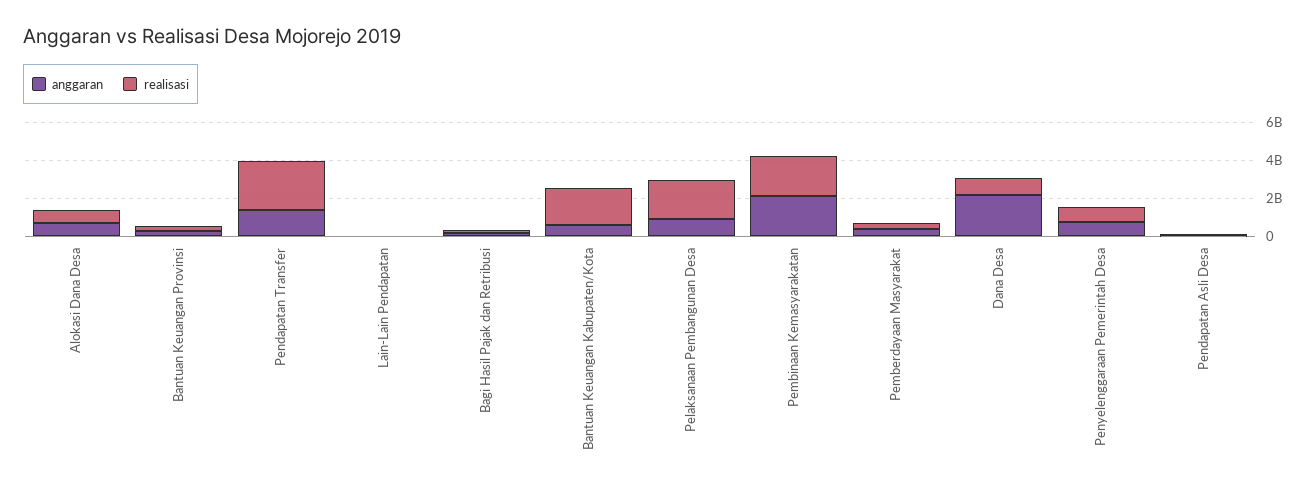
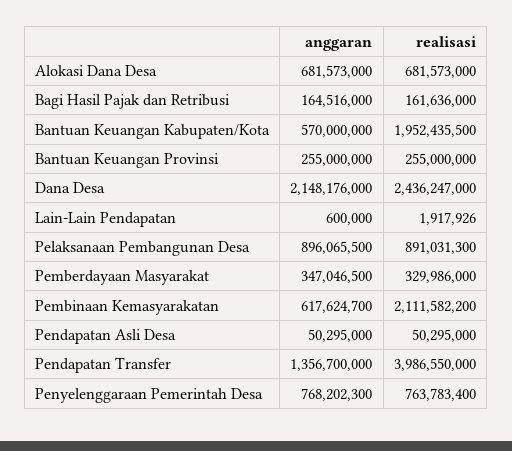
  {
    "anggaran": {
      "Alokasi Dana Desa": 681573000,
      "Bantuan Keuangan Provinsi": 255000000,
      "Pendapatan Transfer": 1356700000,
      "Lain-Lain Pendapatan": 600000,
      "Bagi Hasil Pajak dan Retribusi": 164516000,
      "Bantuan Keuangan Kabupaten/Kota": 570000000,
      "Pelaksanaan Pembangunan Desa": 896065500,
-     "Pembinaan Kemasyarakatan": 2000000000,
+     "Pembinaan Kemasyarakatan": 617624700,
      "Pemberdayaan Masyarakat": 347046500,
      "Dana Desa": 2148176000,
      "Penyelenggaraan Pemerintah Desa": 768202300,
      "Pendapatan Asli Desa": 50295000
    },
    "realisasi": {
      "Alokasi Dana Desa": 681573000,
      "Bantuan Keuangan Provinsi": 255000000,
-     "Pendapatan Transfer": 2500000000,
+     "Pendapatan Transfer": 3986550000,
      "Lain-Lain Pendapatan": 1917926,
      "Bagi Hasil Pajak dan Retribusi": 161636000,
      "Bantuan Keuangan Kabupaten/Kota": 1952435500,
-     "Pelaksanaan Pembangunan Desa": 2000000000,
+     "Pelaksanaan Pembangunan Desa": 891031300,
      "Pembinaan Kemasyarakatan": 2111582200,
      "Pemberdayaan Masyarakat": 329986000,
-     "Dana Desa": 1000000000,
+     "Dana Desa": 2436247000,
      "Penyelenggaraan Pemerintah Desa": 763783400,
      "Pendapatan Asli Desa": 50295000
    }
  }

